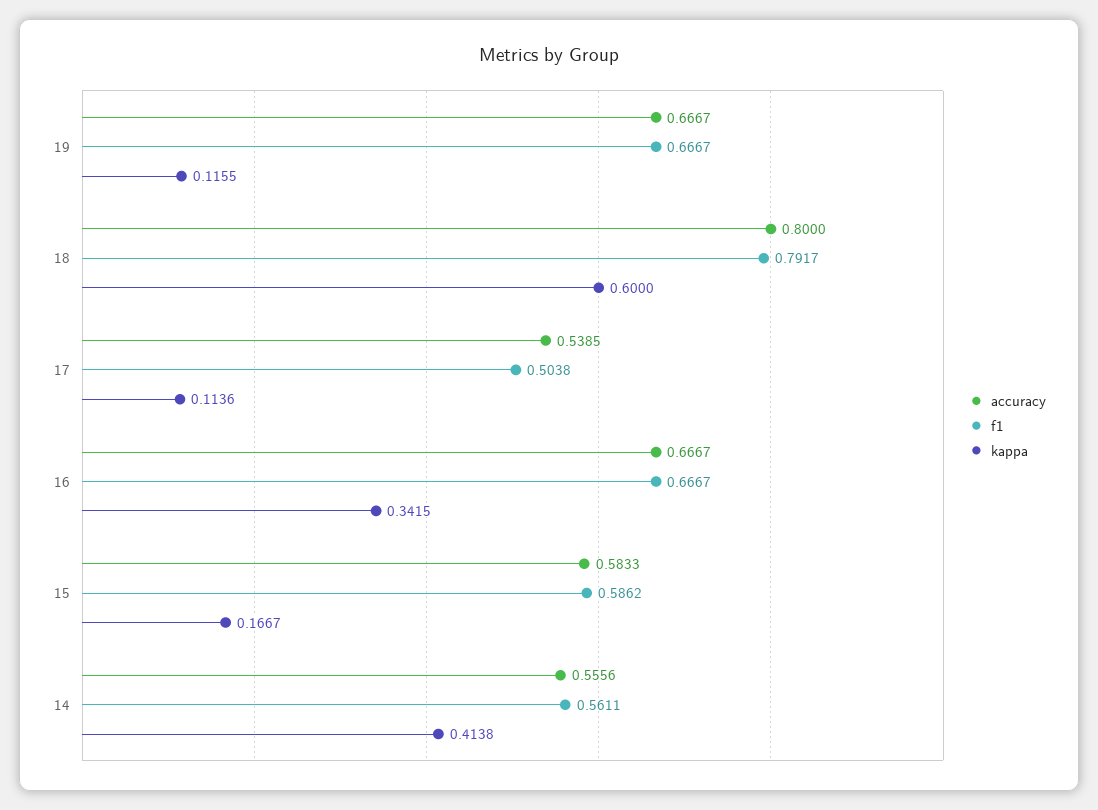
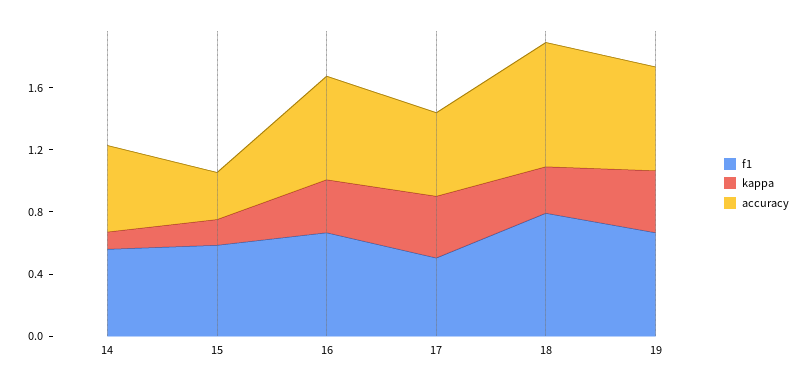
  {
    "accuracy": {
      "19": 0.6667,
      "18": 0.8,
      "17": 0.5385,
      "16": 0.6667,
-     "15": 0.5833,
+     "15": 0.3,
      "14": 0.5556
    },
    "f1": {
      "19": 0.6667,
      "18": 0.7917,
      "17": 0.5038,
      "16": 0.6667,
      "15": 0.5862,
      "14": 0.5611
    },
    "kappa": {
-     "19": 0.1155,
+     "19": 0.4,
-     "18": 0.6,
+     "18": 0.3,
-     "17": 0.1136,
+     "17": 0.4,
      "16": 0.3415,
      "15": 0.1667,
-     "14": 0.4138
+     "14": 0.1
    }
  }

